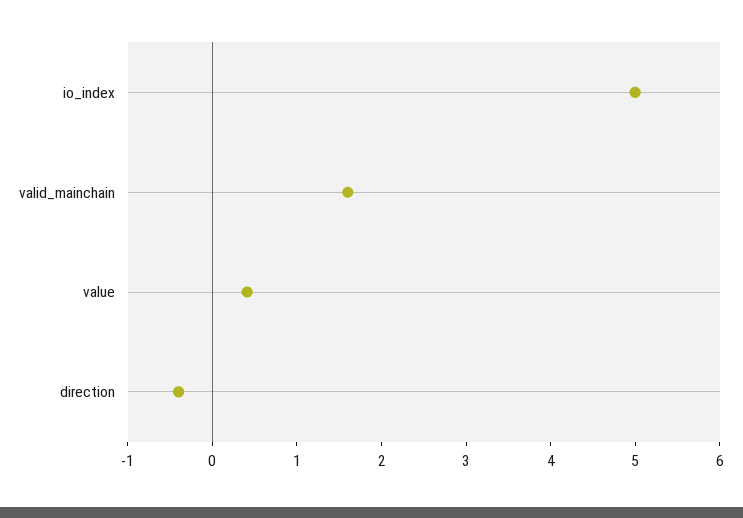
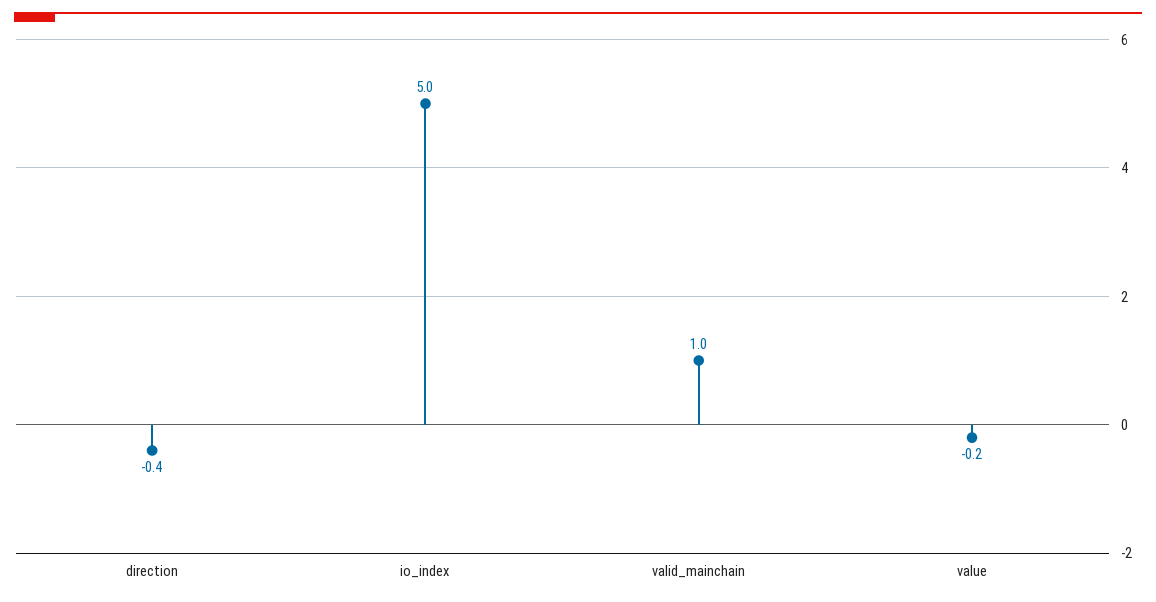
  {
    "io_index": 5,
-   "valid_mainchain": 1.6,
+   "valid_mainchain": 1,
-   "value": 0.4,
+   "value": -0.2,
    "direction": -0.4
  }

